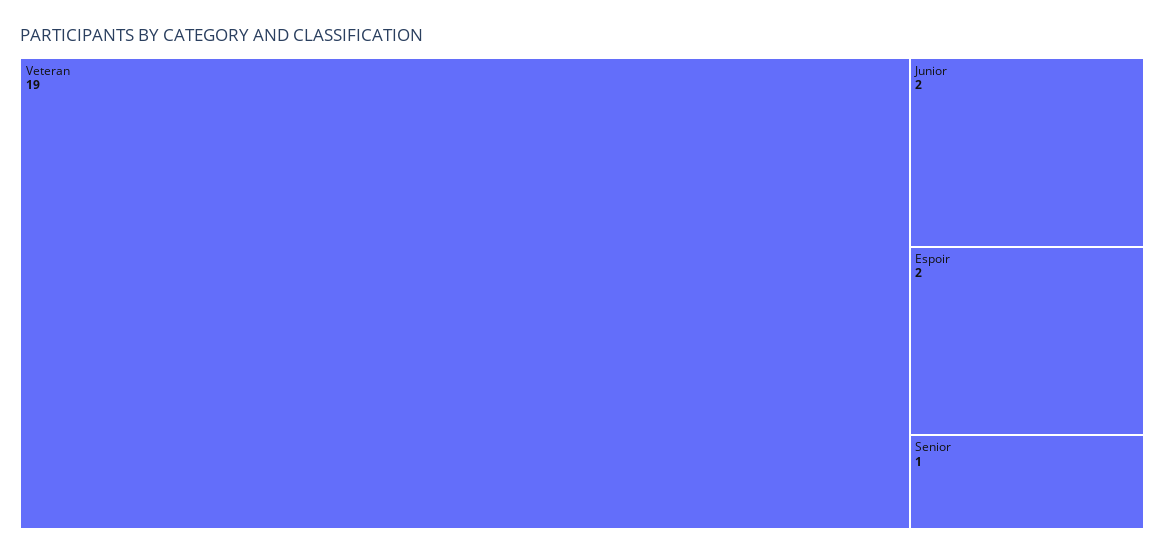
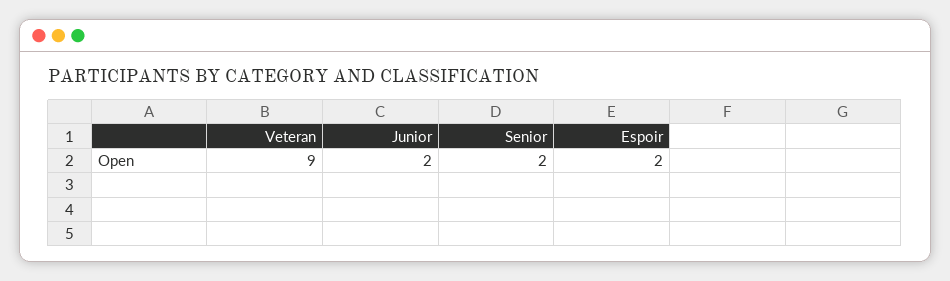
  {
-   "Veteran": 19,
+   "Veteran": 9,
    "Junior": 2,
    "Espoir": 2,
-   "Senior": 1
+   "Senior": 2
  }

